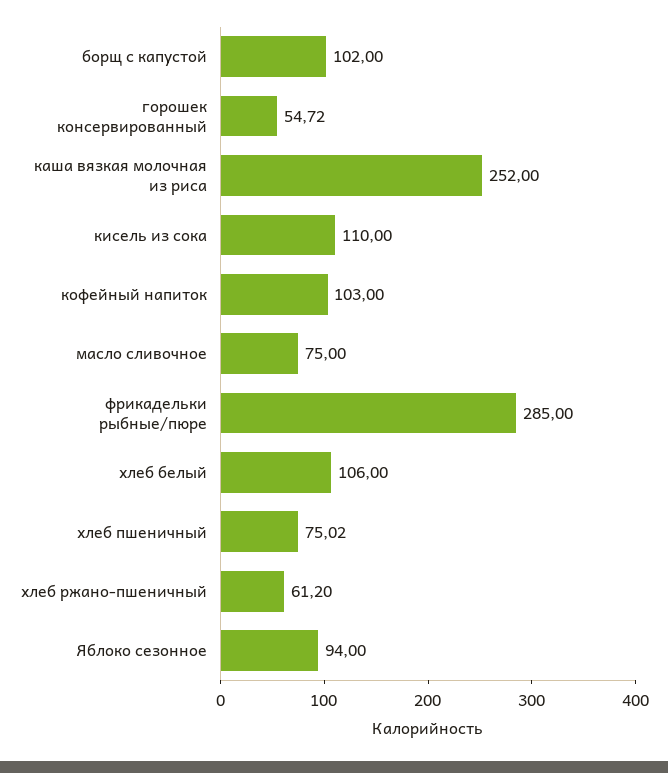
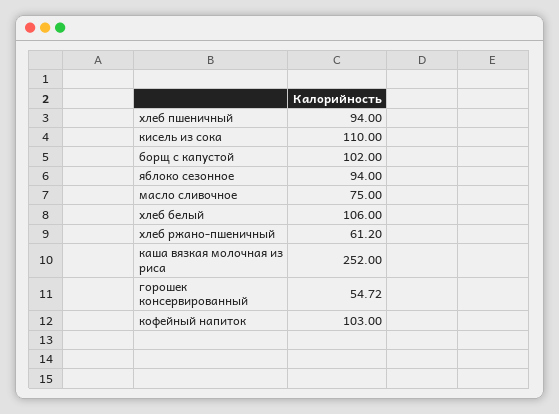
  {
    "борщ с капустой": 102,
    "горошек консервированный": 54.72,
    "каша вязкая молочная из риса": 252,
    "кисель из сока": 110,
    "кофейный напиток": 103,
    "масло сливочное": 75,
-   "фрикадельки рыбные/пюре": 285,
    "хлеб белый": 106,
-   "хлеб пшеничный": 75.02,
+   "хлеб пшеничный": 94,
    "хлеб ржано-пшеничный": 61.2,
    "Яблоко сезонное": 94
  }

